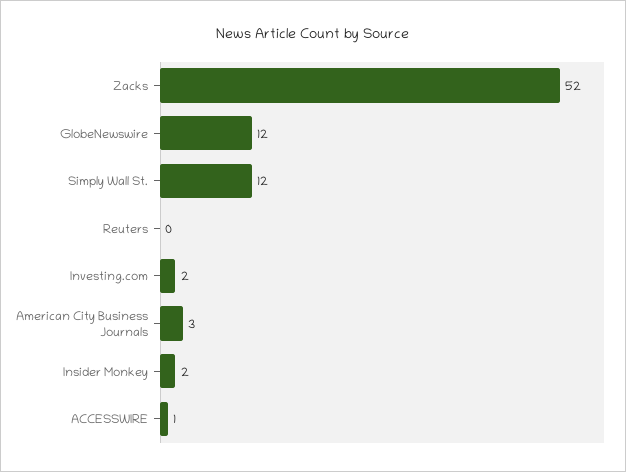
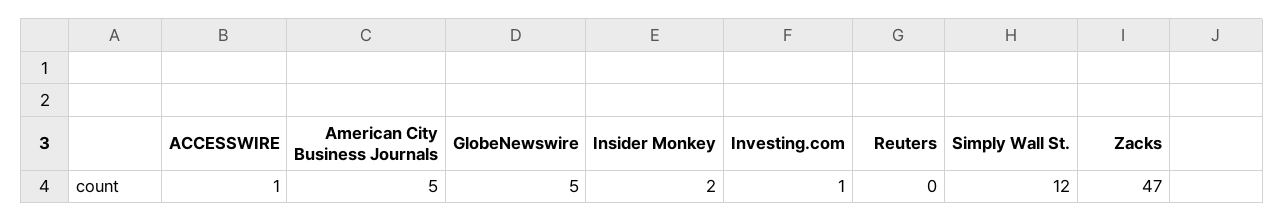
  {
-   "Zacks": 52,
+   "Zacks": 47,
-   "GlobeNewswire": 12,
+   "GlobeNewswire": 5,
    "Simply Wall St.": 12,
    "Reuters": 0,
-   "Investing.com": 2,
+   "Investing.com": 1,
-   "American City Business Journals": 3,
+   "American City Business Journals": 5,
    "Insider Monkey": 2,
    "ACCESSWIRE": 1
  }

